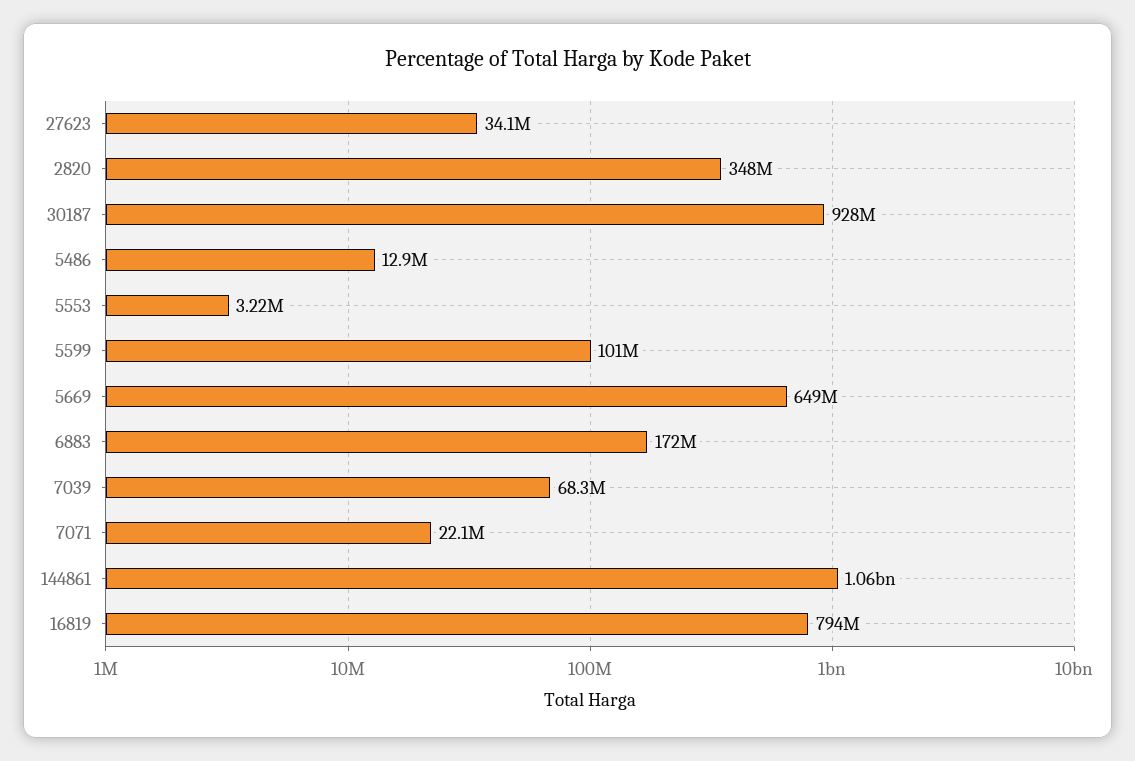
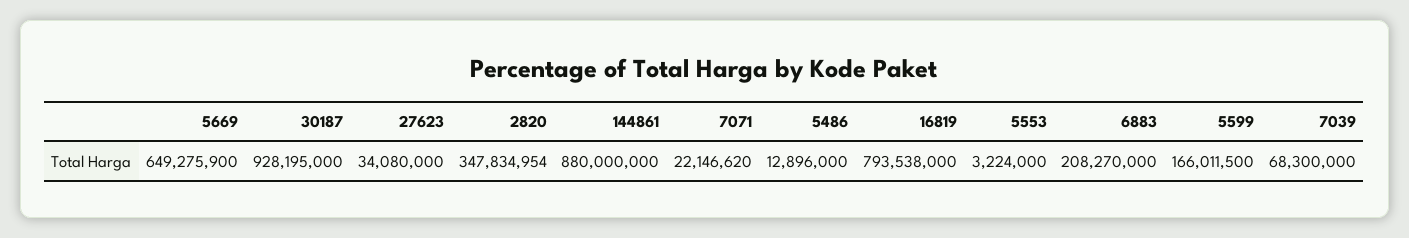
  {
    "27623": 34080000,
    "2820": 347834954,
    "30187": 928195000,
    "5486": 12896000,
    "5553": 3224000,
-   "5599": 101000000,
+   "5599": 166011500,
    "5669": 649275900,
-   "6883": 172000000,
+   "6883": 208270000,
    "7039": 68300000,
    "7071": 22146620,
-   "144861": 1060000000,
+   "144861": 880000000,
    "16819": 793538000
  }

